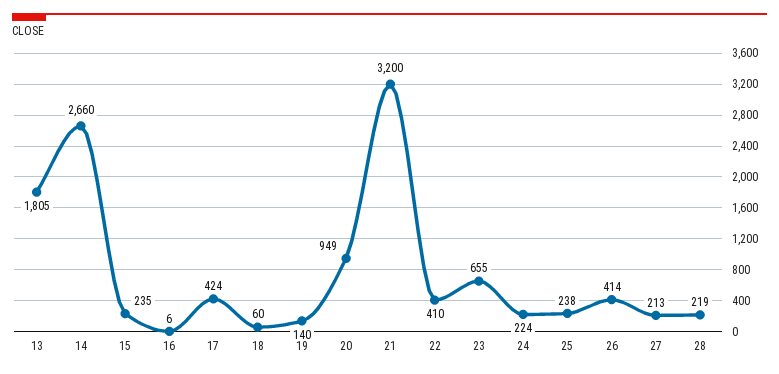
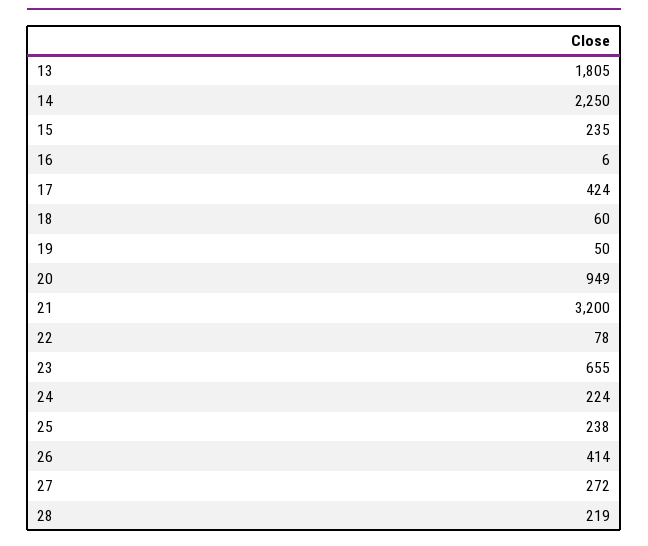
  {
    "13": 1805,
-   "14": 2660,
+   "14": 2250,
    "15": 235,
    "16": 6,
    "17": 424,
    "18": 60,
-   "19": 140,
+   "19": 50,
    "20": 949,
    "21": 3200,
-   "22": 410,
+   "22": 78,
    "23": 655,
    "24": 224,
    "25": 238,
    "26": 414,
-   "27": 213,
+   "27": 272,
    "28": 219
  }

